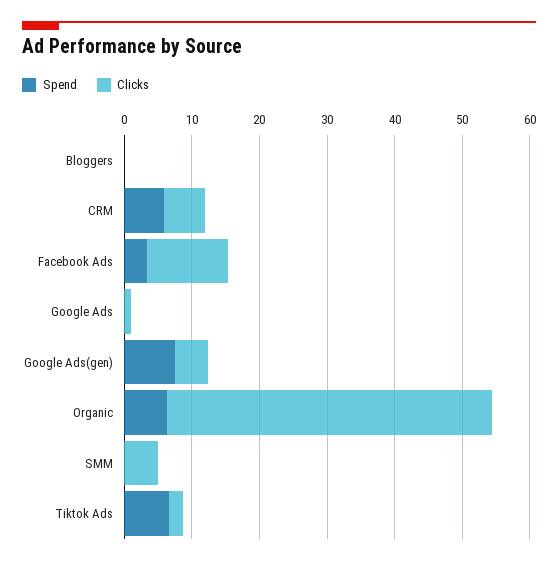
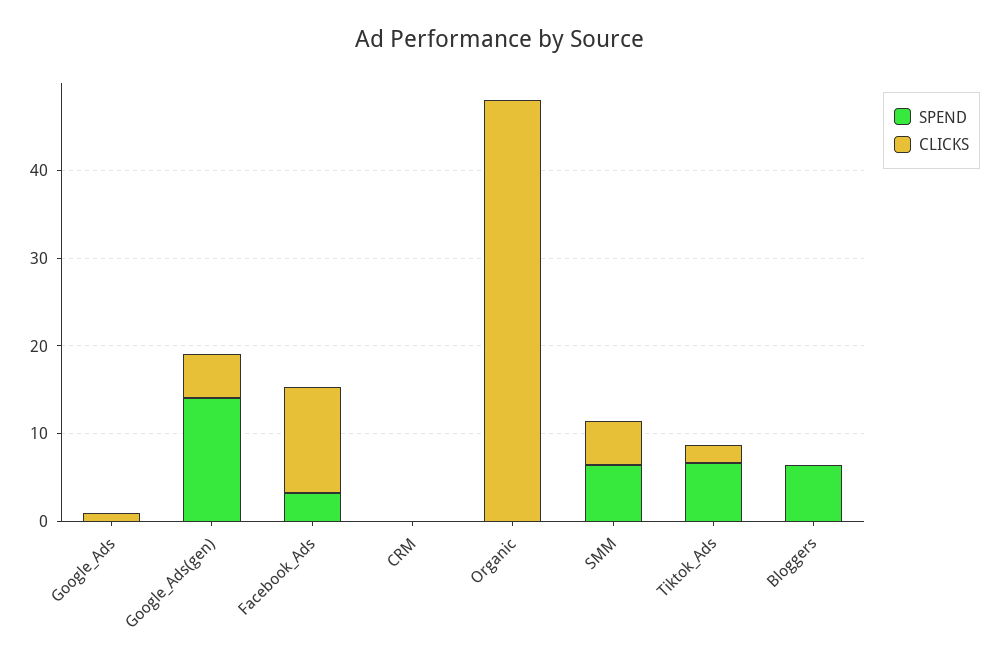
  {
    "Spend": {
-     "Bloggers": 0,
+     "Bloggers": 6,
-     "CRM": 6,
+     "CRM": 0,
      "Facebook Ads": 4,
      "Google Ads": 0,
-     "Google Ads(gen)": 8,
+     "Google Ads(gen)": 14,
-     "Organic": 6,
+     "Organic": 0,
-     "SMM": 0,
+     "SMM": 6,
      "Tiktok Ads": 6
    },
    "Clicks": {
      "Bloggers": 0,
-     "CRM": 6,
+     "CRM": 0,
      "Facebook Ads": 12,
      "Google Ads": 2,
      "Google Ads(gen)": 6,
      "Organic": 48,
      "SMM": 6,
      "Tiktok Ads": 2
    }
  }

